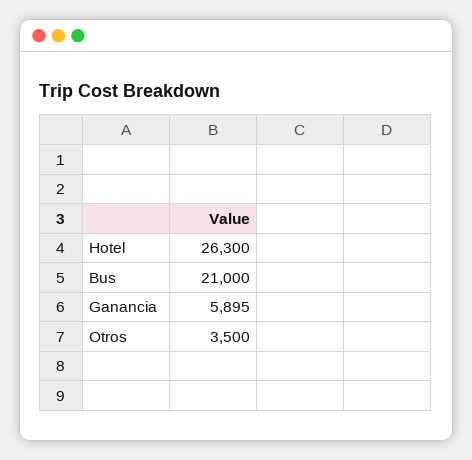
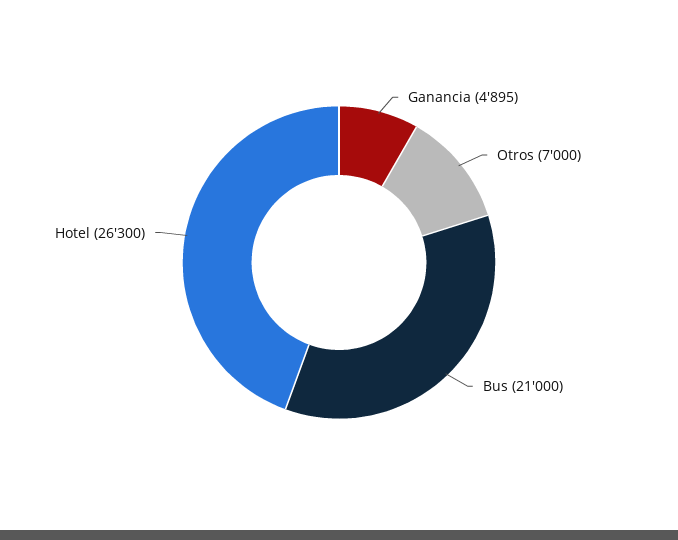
  {
    "Hotel": 26300,
    "Bus": 21000,
-   "Ganancia": 5895,
+   "Ganancia": 4895,
-   "Otros": 3500
+   "Otros": 7000
  }

